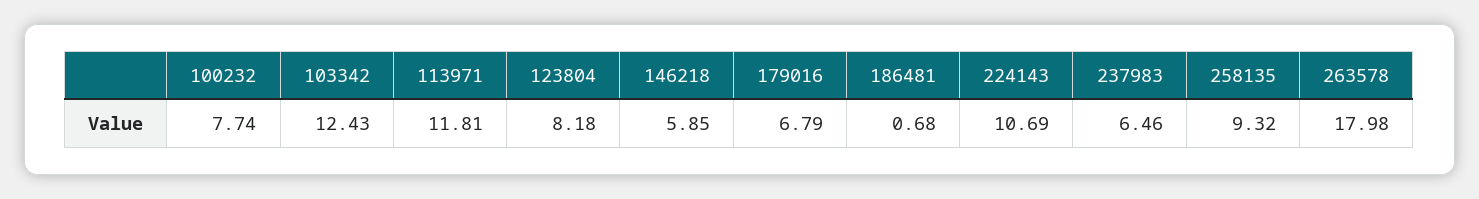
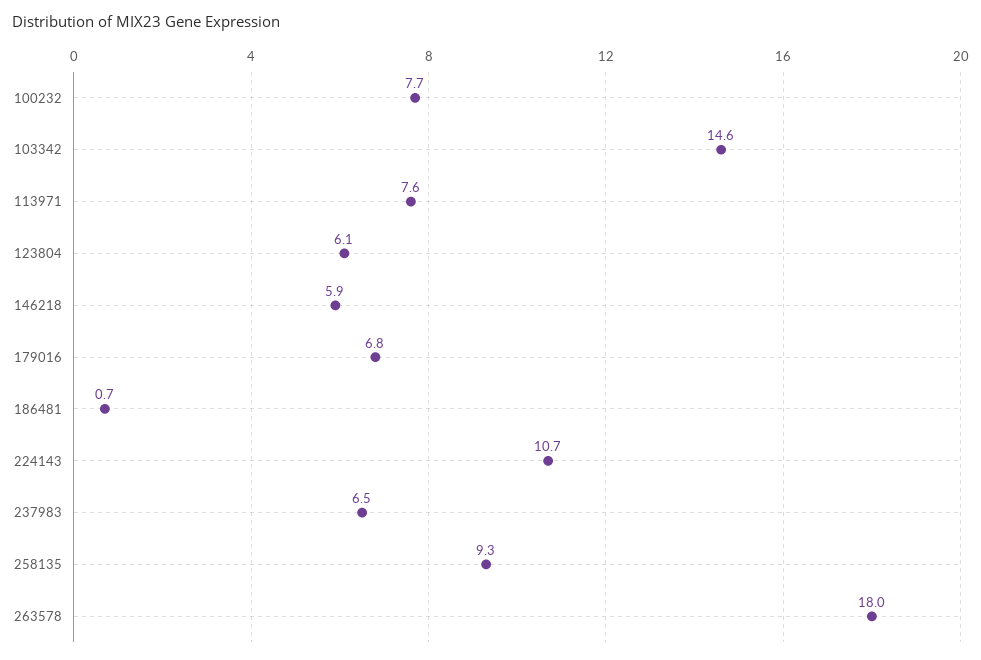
  {
    "100232": 7.74,
-   "103342": 12.43,
+   "103342": 14.6,
-   "113971": 11.81,
+   "113971": 7.6,
-   "123804": 8.18,
+   "123804": 6.1,
    "146218": 5.85,
    "179016": 6.79,
    "186481": 0.68,
    "224143": 10.69,
    "237983": 6.46,
    "258135": 9.32,
    "263578": 17.98
  }

